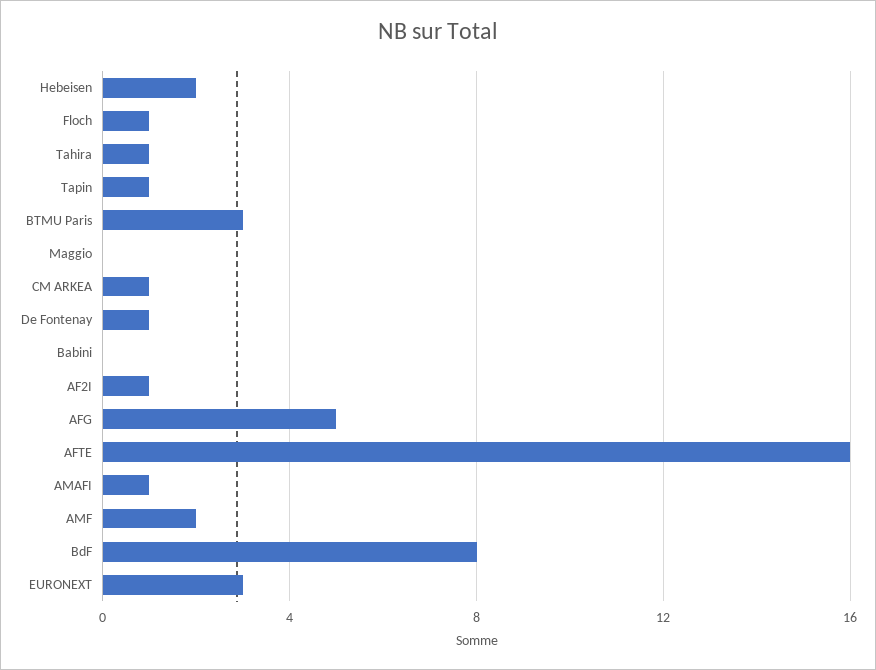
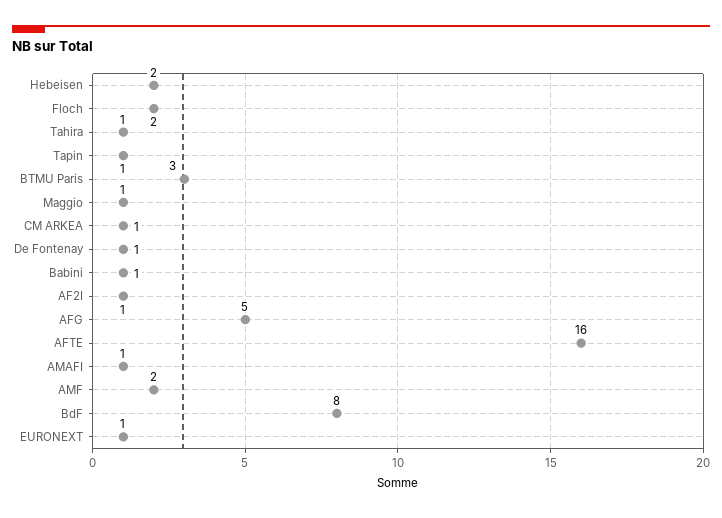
  {
    "Hebeisen": 2,
-   "Floch": 1,
+   "Floch": 2,
    "Tahira": 1,
    "Tapin": 1,
    "BTMU Paris": 3,
-   "Maggio": 0,
+   "Maggio": 1,
    "CM ARKEA": 1,
    "De Fontenay": 1,
-   "Babini": 0,
+   "Babini": 1,
    "AF2I": 1,
    "AFG": 5,
    "AFTE": 16,
    "AMAFI": 1,
    "AMF": 2,
    "BdF": 8,
-   "EURONEXT": 3
+   "EURONEXT": 1
  }

